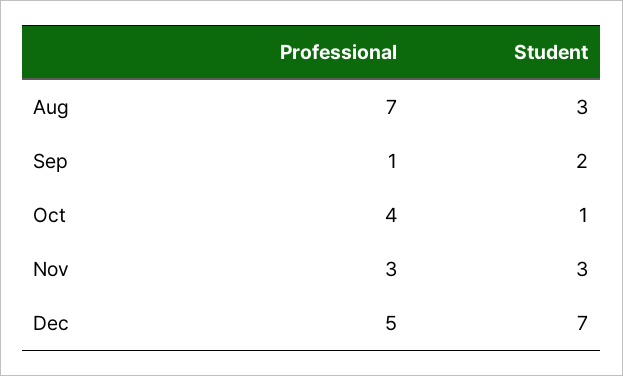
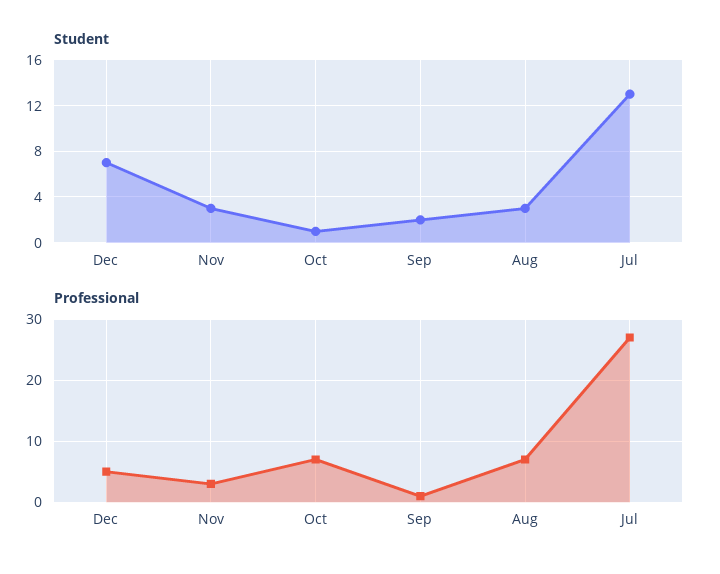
  {
    "Professional": {
      "Aug": 7,
      "Sep": 1,
-     "Oct": 4,
+     "Oct": 7,
      "Nov": 3,
-     "Dec": 5
+     "Dec": 5,
+     "Jul": 27
    },
    "Student": {
      "Aug": 3,
      "Sep": 2,
      "Oct": 1,
      "Nov": 3,
-     "Dec": 7
+     "Dec": 7,
+     "Jul": 13
    }
  }

